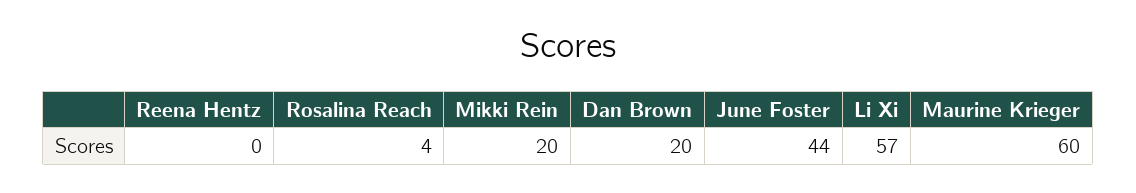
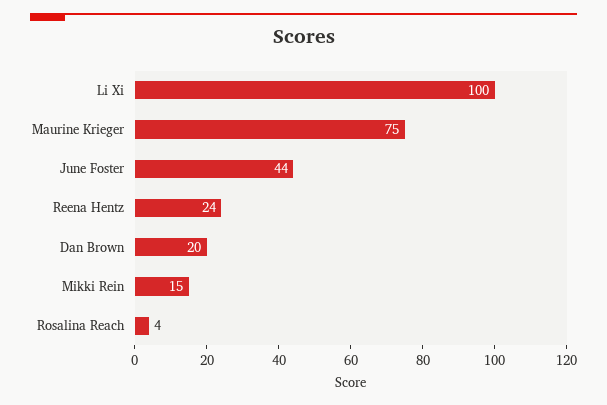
  {
-   "Reena Hentz": 0,
+   "Reena Hentz": 24,
    "Rosalina Reach": 4,
-   "Mikki Rein": 20,
+   "Mikki Rein": 15,
    "Dan Brown": 20,
    "June Foster": 44,
-   "Li Xi": 57,
+   "Li Xi": 100,
-   "Maurine Krieger": 60
+   "Maurine Krieger": 75
  }

